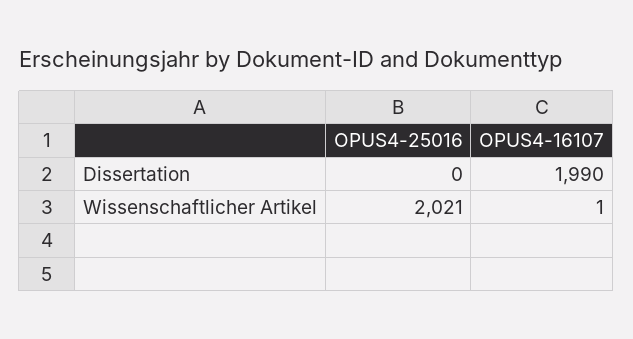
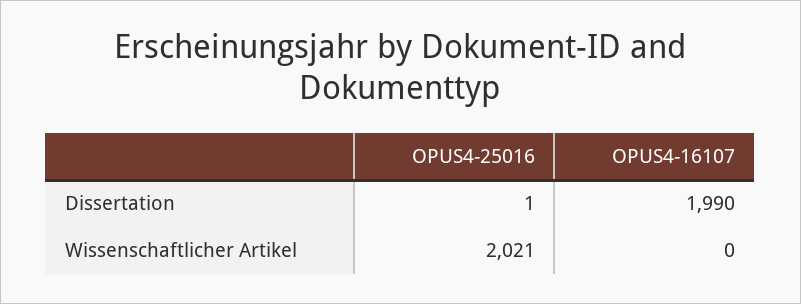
  {
    "OPUS4-25016": {
-     "Dissertation": 0,
+     "Dissertation": 1,
      "Wissenschaftlicher Artikel": 2021
    },
    "OPUS4-16107": {
      "Dissertation": 1990,
-     "Wissenschaftlicher Artikel": 1
+     "Wissenschaftlicher Artikel": 0
    }
  }

